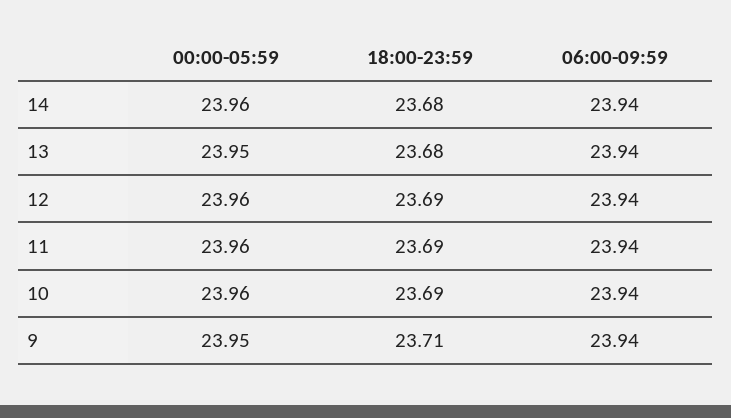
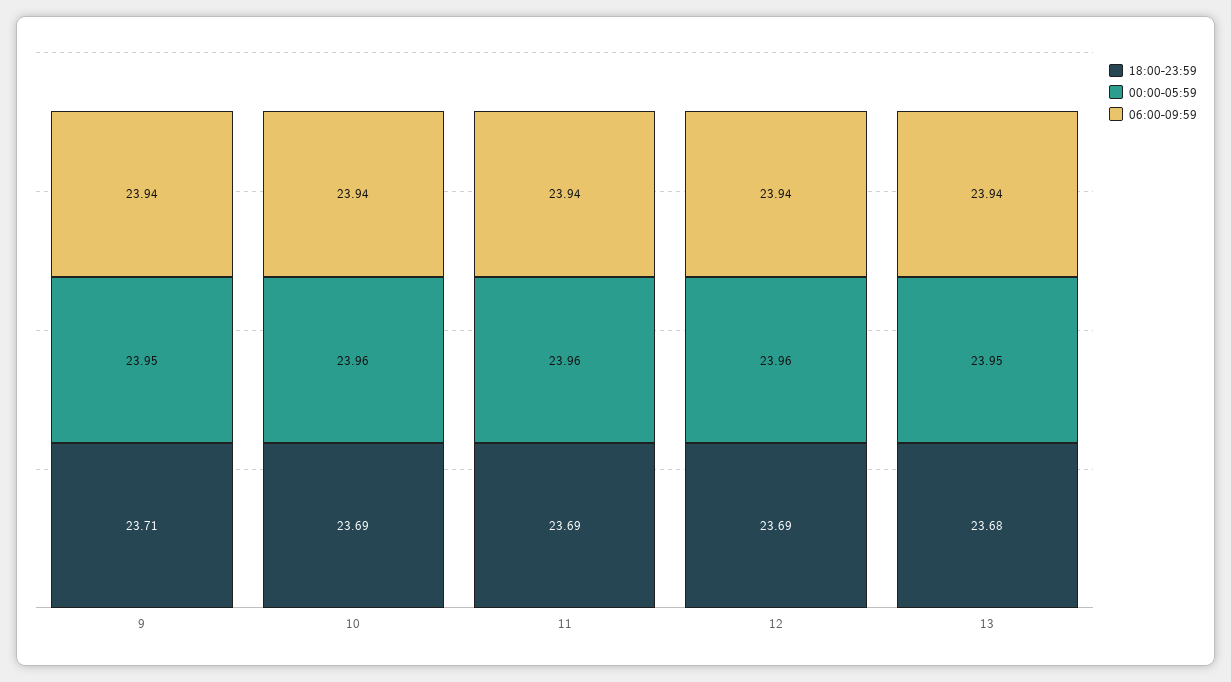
  {
    "00:00-05:59": {
-     "14": 23.96,
      "13": 23.95,
      "12": 23.96,
      "11": 23.96,
      "10": 23.96,
      "9": 23.95
    },
    "18:00-23:59": {
-     "14": 23.68,
      "13": 23.68,
      "12": 23.69,
      "11": 23.69,
      "10": 23.69,
      "9": 23.71
    },
    "06:00-09:59": {
-     "14": 23.94,
      "13": 23.94,
      "12": 23.94,
      "11": 23.94,
      "10": 23.94,
      "9": 23.94
    }
  }

